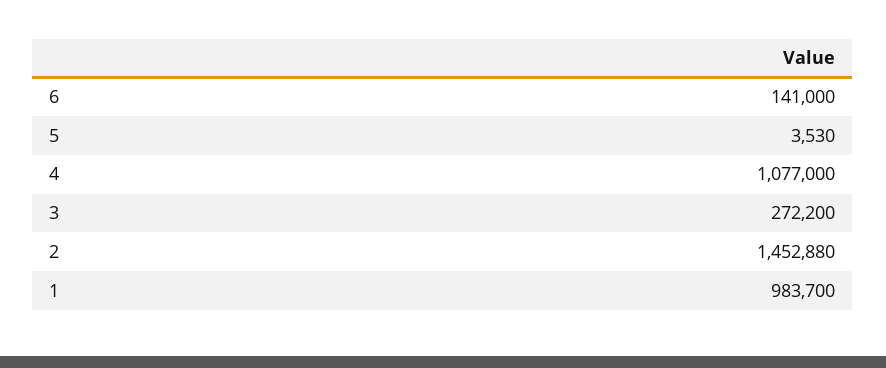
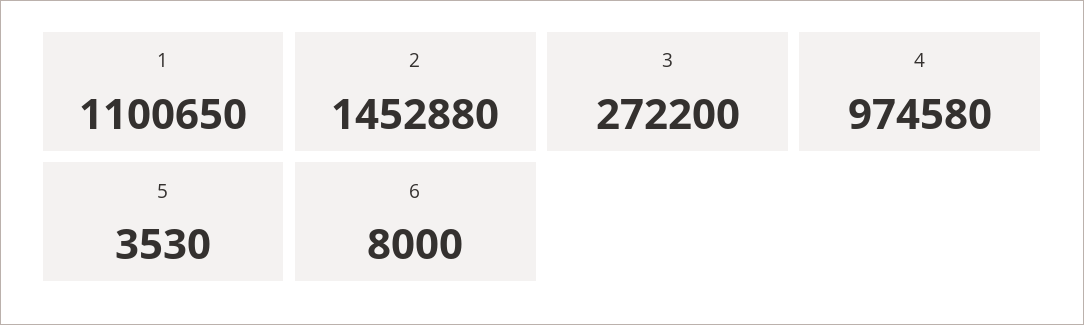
  {
-   "6": 141000,
+   "6": 8000,
    "5": 3530,
-   "4": 1077000,
+   "4": 974580,
    "3": 272200,
    "2": 1452880,
-   "1": 983700
+   "1": 1100650
  }

